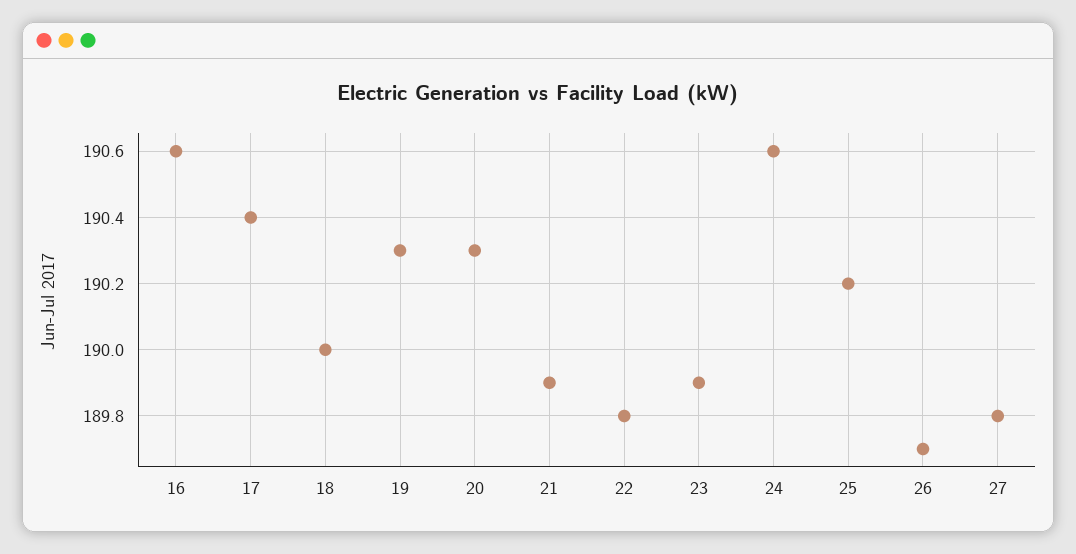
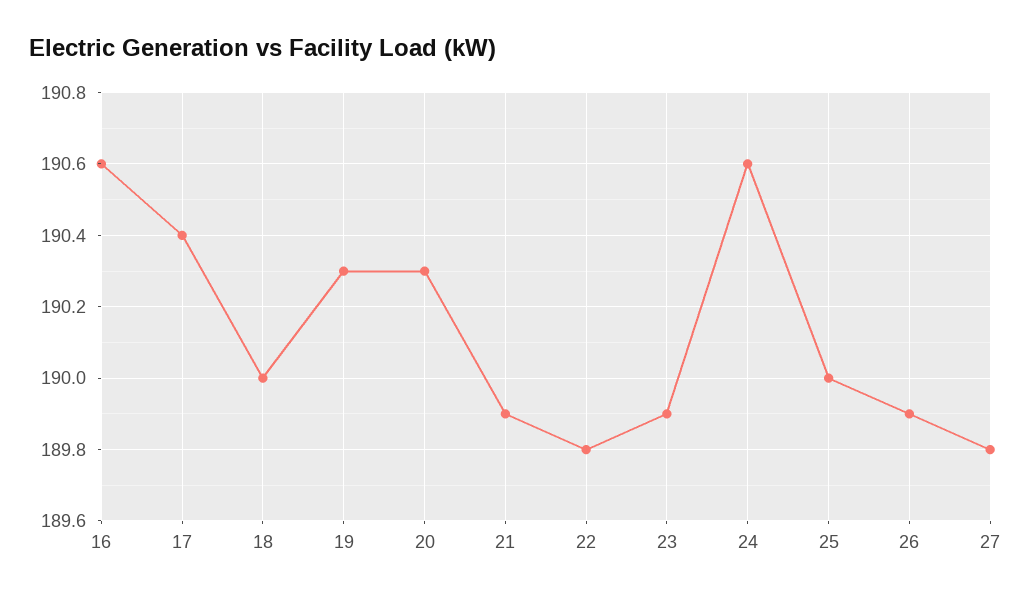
  {
    "16": 190.6,
    "17": 190.4,
    "18": 190,
    "19": 190.3,
    "20": 190.3,
    "21": 189.9,
    "22": 189.8,
    "23": 189.9,
    "24": 190.6,
-   "25": 190.2,
+   "25": 190,
-   "26": 189.7,
+   "26": 189.9,
    "27": 189.8
  }

